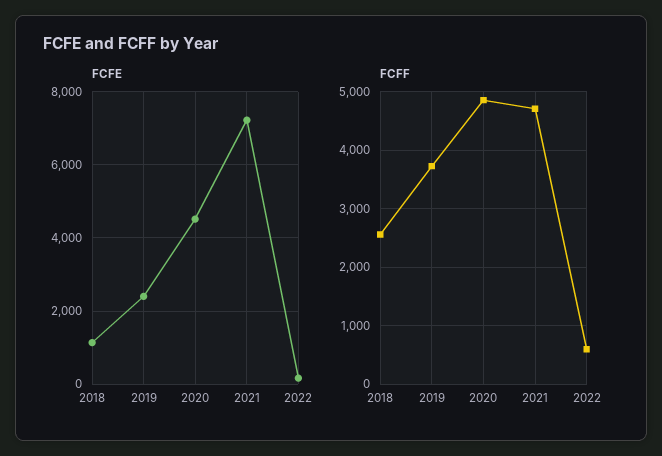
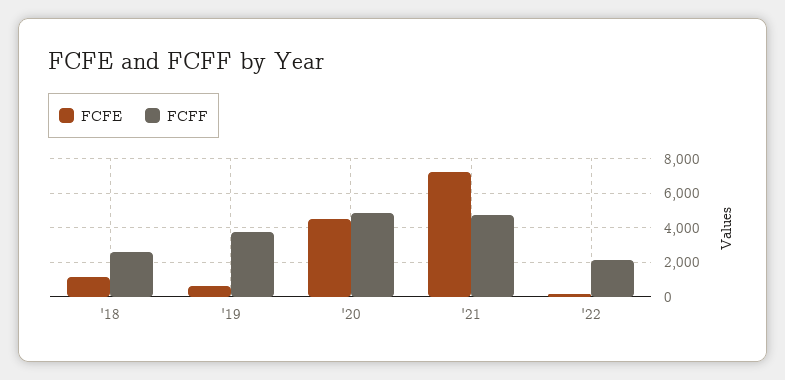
  {
    "FCFE": {
      "2018": 1200,
-     "2019": 2400,
+     "2019": 500,
      "2020": 4600,
      "2021": 7200,
      "2022": 200
    },
    "FCFF": {
      "2018": 2600,
      "2019": 3800,
      "2020": 4800,
      "2021": 4800,
-     "2022": 600
+     "2022": 2000
    }
  }

